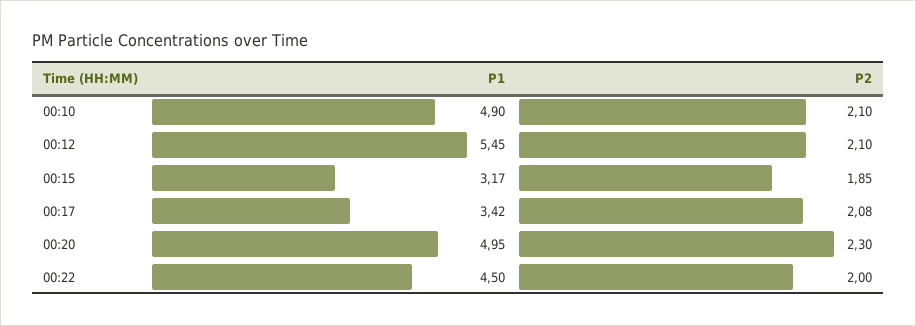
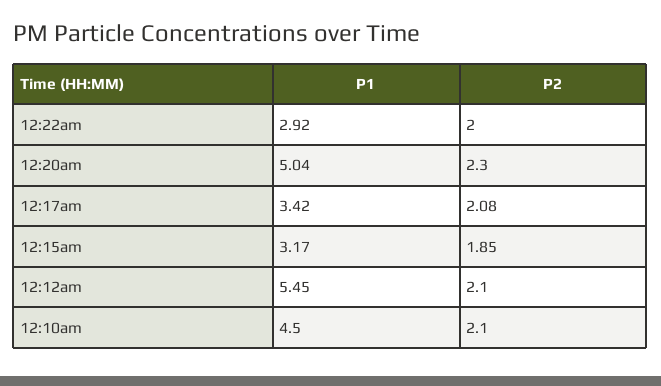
  {
    "P1": {
-     "00:10": 4.9,
+     "00:10": 4.5,
      "00:12": 5.45,
      "00:15": 3.17,
      "00:17": 3.42,
-     "00:20": 4.95,
+     "00:20": 5.04,
-     "00:22": 4.5
+     "00:22": 2.92
    },
    "P2": {
      "00:10": 2.1,
      "00:12": 2.1,
      "00:15": 1.85,
      "00:17": 2.08,
      "00:20": 2.3,
      "00:22": 2
    }
  }

